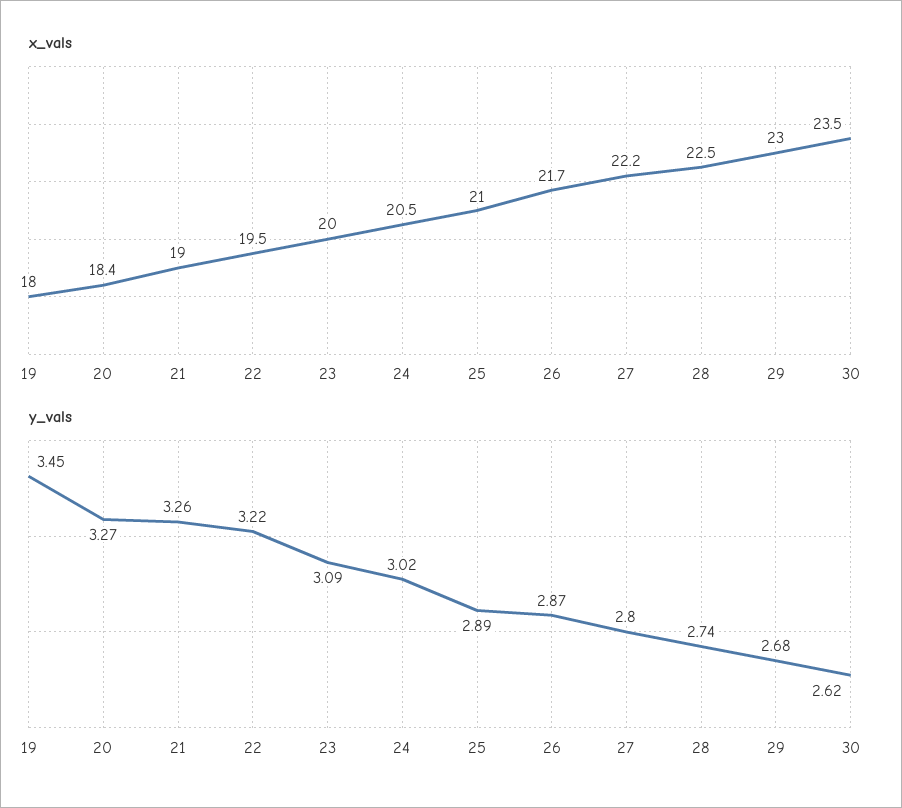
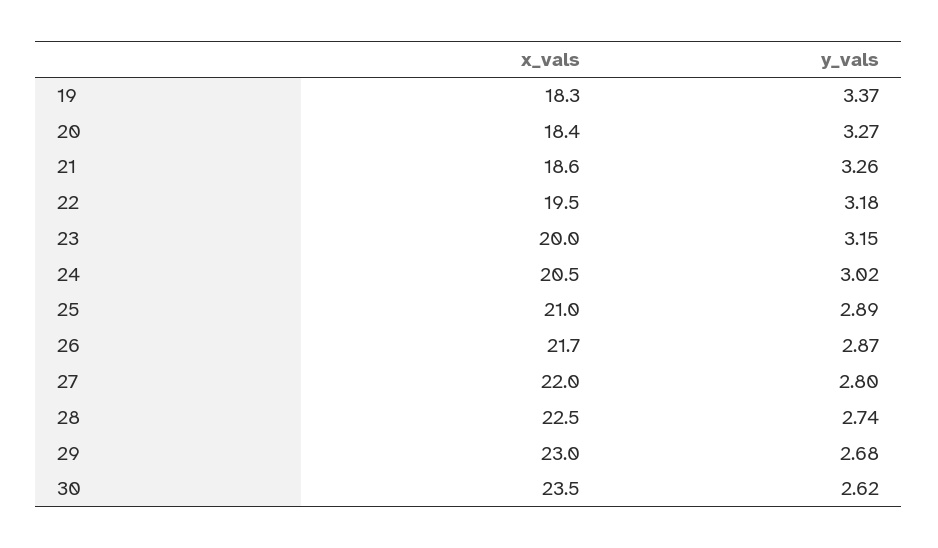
  {
    "x_vals": {
-     "19": 18,
+     "19": 18.3,
      "20": 18.4,
-     "21": 19,
+     "21": 18.6,
      "22": 19.5,
      "23": 20,
      "24": 20.5,
      "25": 21,
      "26": 21.7,
-     "27": 22.2,
+     "27": 22,
      "28": 22.5,
      "29": 23,
      "30": 23.5
    },
    "y_vals": {
-     "19": 3.45,
+     "19": 3.37,
      "20": 3.27,
      "21": 3.26,
-     "22": 3.22,
+     "22": 3.18,
-     "23": 3.09,
+     "23": 3.15,
      "24": 3.02,
      "25": 2.89,
      "26": 2.87,
      "27": 2.8,
      "28": 2.74,
      "29": 2.68,
      "30": 2.62
    }
  }

